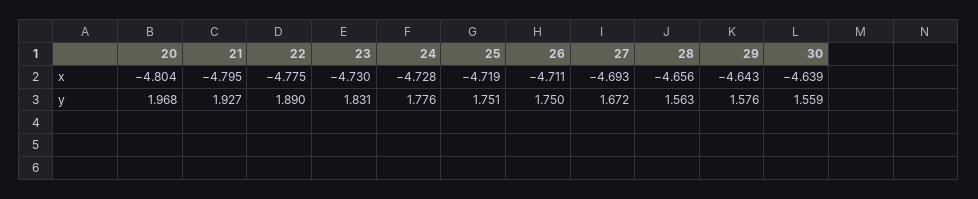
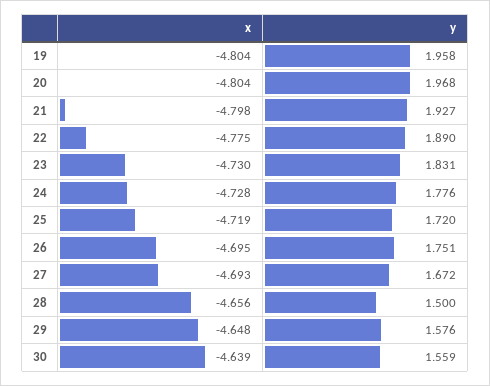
  {
    "20": {
      "x": -4.804,
      "y": 1.968
    },
    "21": {
-     "x": -4.795,
+     "x": -4.798,
      "y": 1.927
    },
    "22": {
      "x": -4.775,
      "y": 1.89
    },
    "23": {
      "x": -4.73,
      "y": 1.831
    },
    "24": {
      "x": -4.728,
      "y": 1.776
    },
    "25": {
      "x": -4.719,
-     "y": 1.751
+     "y": 1.72
    },
    "26": {
-     "x": -4.711,
+     "x": -4.695,
-     "y": 1.75
+     "y": 1.751
    },
    "27": {
      "x": -4.693,
      "y": 1.672
    },
    "28": {
      "x": -4.656,
-     "y": 1.563
+     "y": 1.5
    },
    "29": {
-     "x": -4.643,
+     "x": -4.648,
      "y": 1.576
    },
    "30": {
      "x": -4.639,
      "y": 1.559
-   }
+   },
+   "19": {
+     "x": -4.804,
+     "y": 1.958
+   }
  }

